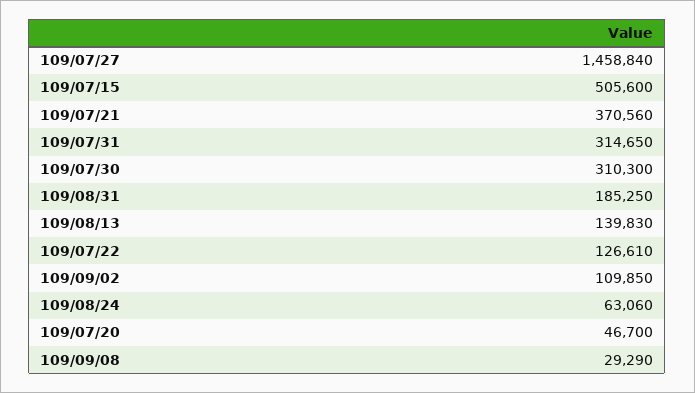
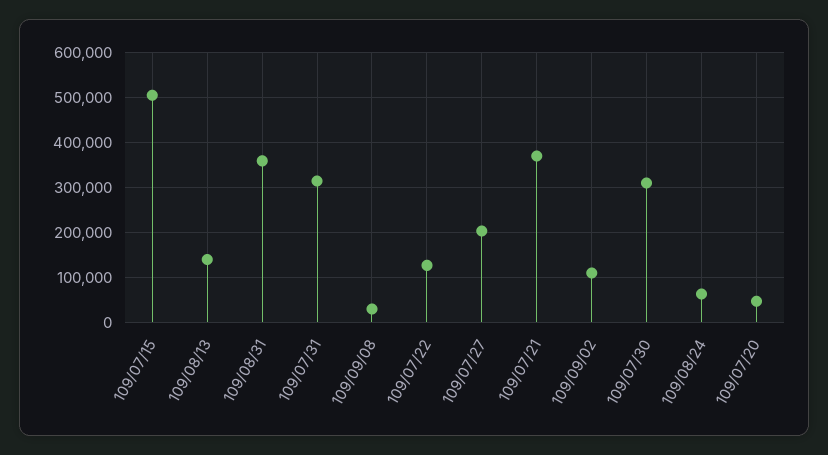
  {
-   "109/07/27": 1458840,
+   "109/07/27": 200000,
    "109/07/15": 505600,
    "109/07/21": 370560,
    "109/07/31": 314650,
    "109/07/30": 310300,
-   "109/08/31": 185250,
+   "109/08/31": 360000,
    "109/08/13": 139830,
    "109/07/22": 126610,
    "109/09/02": 109850,
    "109/08/24": 63060,
    "109/07/20": 46700,
    "109/09/08": 29290
  }

